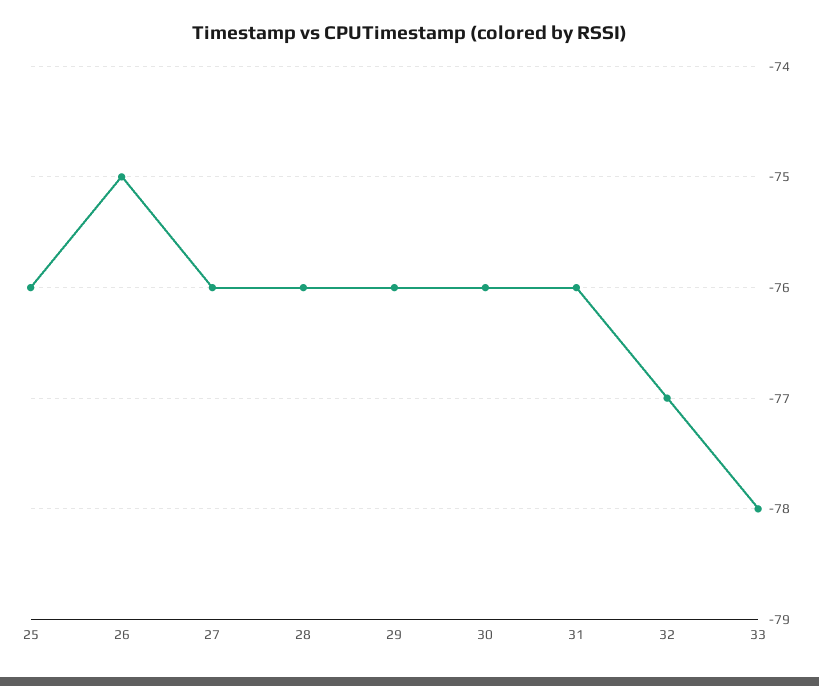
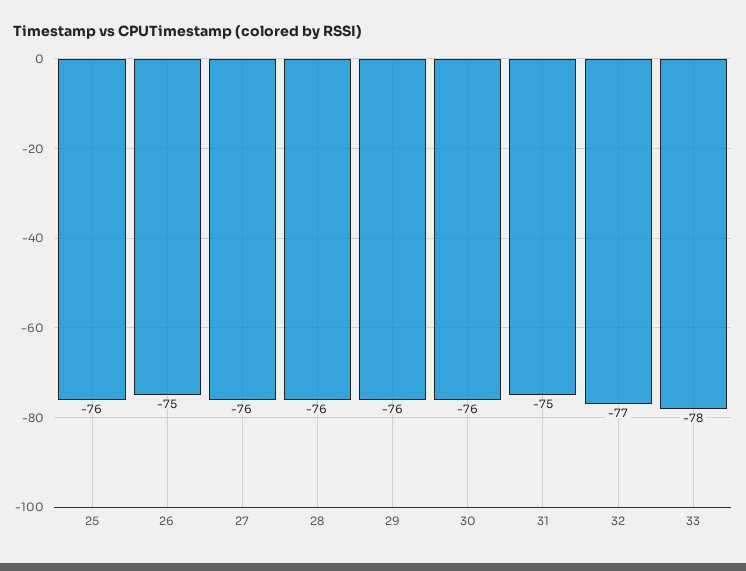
  {
    "25": -76,
    "26": -75,
    "27": -76,
    "28": -76,
    "29": -76,
    "30": -76,
-   "31": -76,
+   "31": -75,
    "32": -77,
    "33": -78
  }

